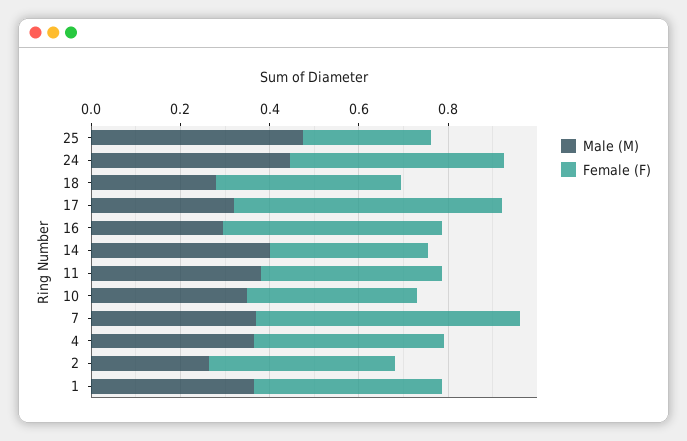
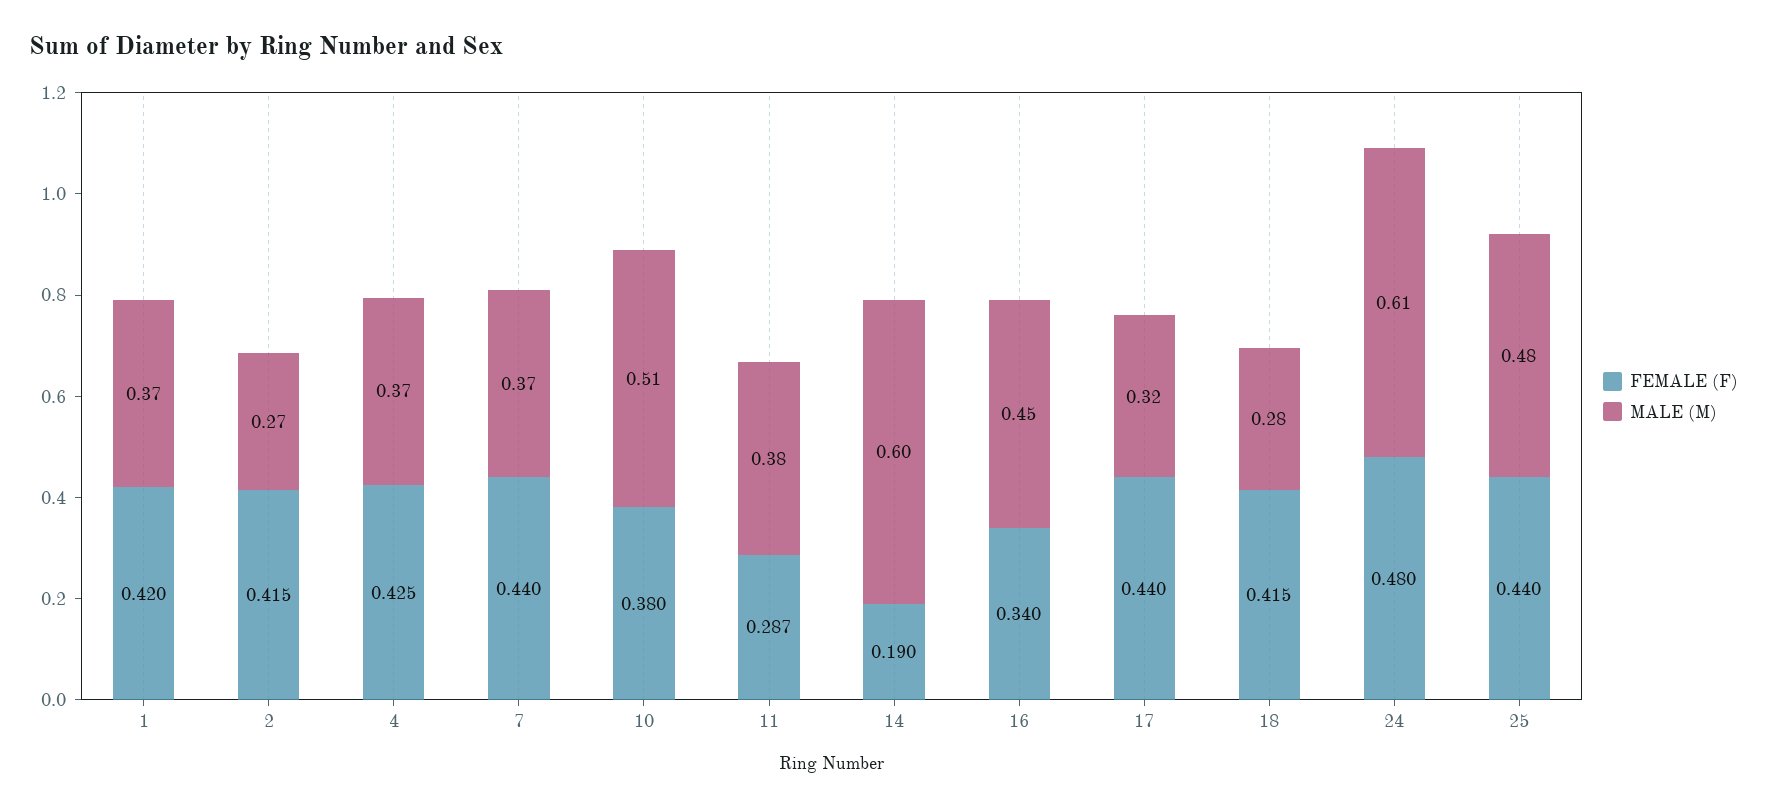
  {
    "Male (M)": {
      "25": 0.48,
-     "24": 0.45,
+     "24": 0.61,
      "18": 0.28,
      "17": 0.32,
-     "16": 0.3,
+     "16": 0.45,
-     "14": 0.4,
+     "14": 0.6,
      "11": 0.38,
-     "10": 0.35,
+     "10": 0.51,
      "7": 0.37,
      "4": 0.37,
      "2": 0.27,
      "1": 0.37
    },
    "Female (F)": {
-     "25": 0.3,
+     "25": 0.44,
      "24": 0.48,
      "18": 0.415,
-     "17": 0.6,
+     "17": 0.44,
-     "16": 0.5,
+     "16": 0.34,
-     "14": 0.35,
+     "14": 0.19,
-     "11": 0.4,
+     "11": 0.287,
      "10": 0.38,
-     "7": 0.6,
+     "7": 0.44,
      "4": 0.425,
      "2": 0.415,
      "1": 0.42
    }
  }

